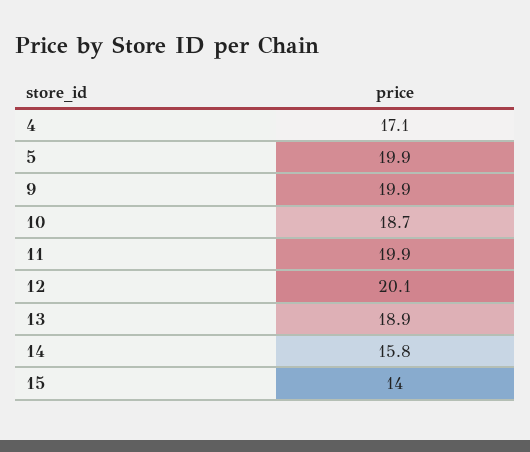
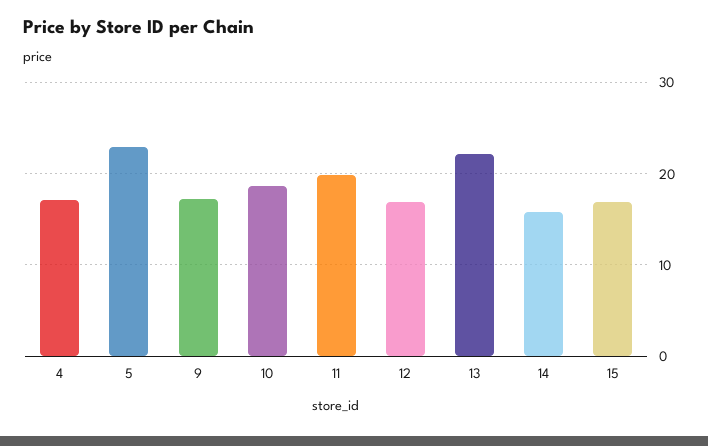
  {
    "4": 17.1,
-   "5": 19.9,
+   "5": 23,
-   "9": 19.9,
+   "9": 17,
    "10": 18.7,
    "11": 19.9,
-   "12": 20.1,
+   "12": 17,
-   "13": 18.9,
+   "13": 22,
    "14": 15.8,
-   "15": 14
+   "15": 17
  }

